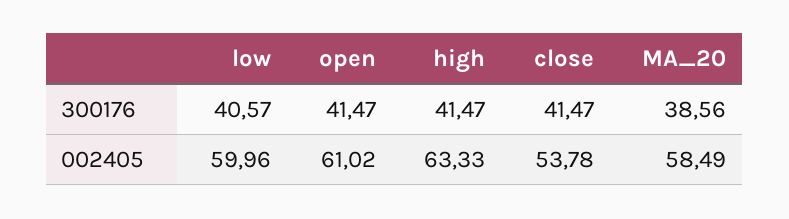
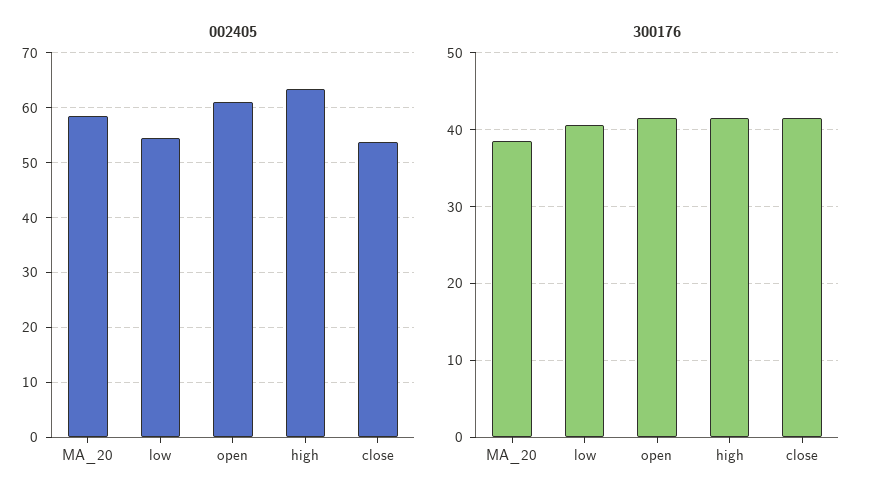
  {
    "300176": {
      "low": 40.57,
      "open": 41.47,
      "high": 41.47,
      "close": 41.47,
      "MA_20": 38.56
    },
    "002405": {
-     "low": 59.96,
+     "low": 54,
      "open": 61.02,
      "high": 63.33,
      "close": 53.78,
      "MA_20": 58.49
    }
  }

